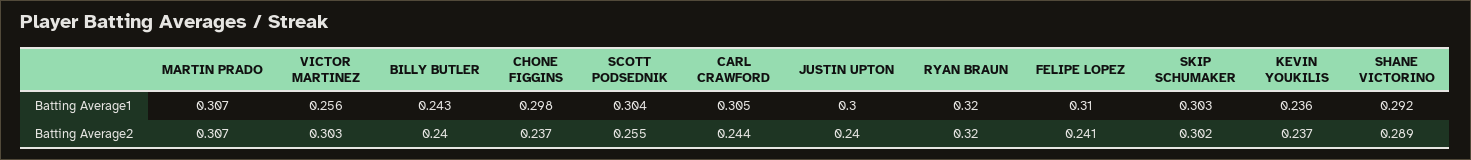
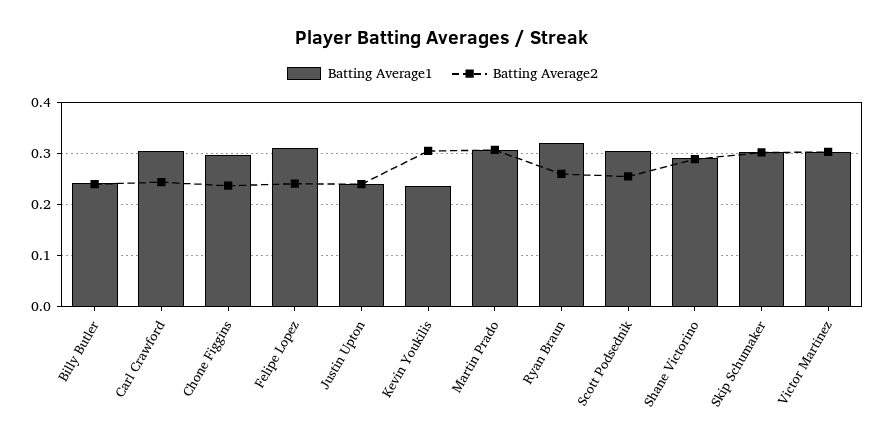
  {
    "Batting Average1": {
      "MARTIN PRADO": 0.307,
-     "VICTOR MARTINEZ": 0.256,
+     "VICTOR MARTINEZ": 0.3,
      "BILLY BUTLER": 0.243,
      "CHONE FIGGINS": 0.298,
      "SCOTT PODSEDNIK": 0.304,
      "CARL CRAWFORD": 0.305,
-     "JUSTIN UPTON": 0.3,
+     "JUSTIN UPTON": 0.24,
      "RYAN BRAUN": 0.32,
      "FELIPE LOPEZ": 0.31,
      "SKIP SCHUMAKER": 0.303,
      "KEVIN YOUKILIS": 0.236,
      "SHANE VICTORINO": 0.292
    },
    "Batting Average2": {
      "MARTIN PRADO": 0.307,
      "VICTOR MARTINEZ": 0.303,
      "BILLY BUTLER": 0.24,
      "CHONE FIGGINS": 0.237,
      "SCOTT PODSEDNIK": 0.255,
      "CARL CRAWFORD": 0.244,
      "JUSTIN UPTON": 0.24,
-     "RYAN BRAUN": 0.32,
+     "RYAN BRAUN": 0.26,
      "FELIPE LOPEZ": 0.241,
      "SKIP SCHUMAKER": 0.302,
-     "KEVIN YOUKILIS": 0.237,
+     "KEVIN YOUKILIS": 0.3,
      "SHANE VICTORINO": 0.289
    }
  }

